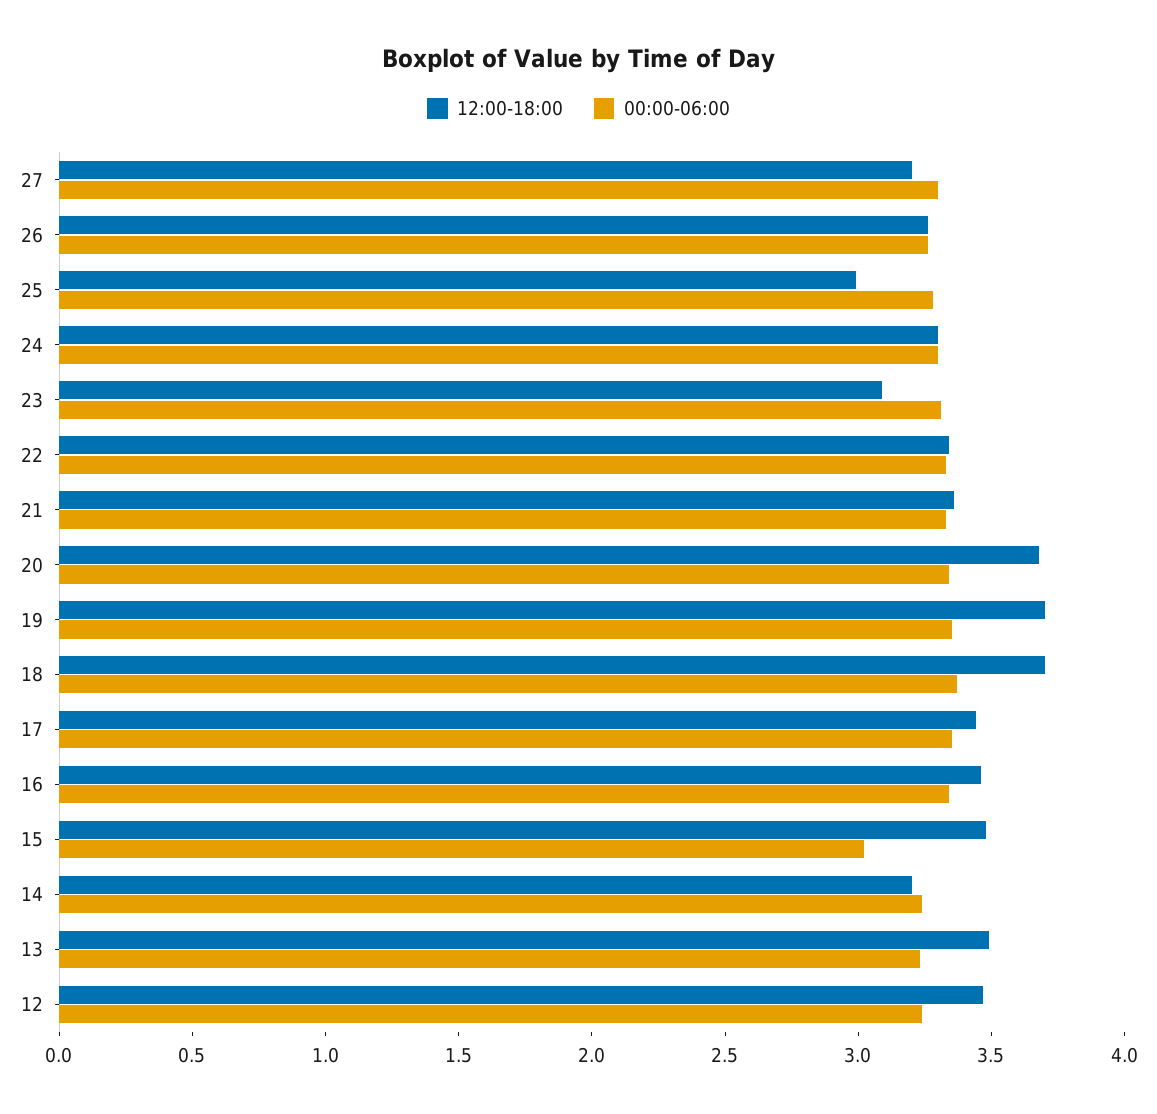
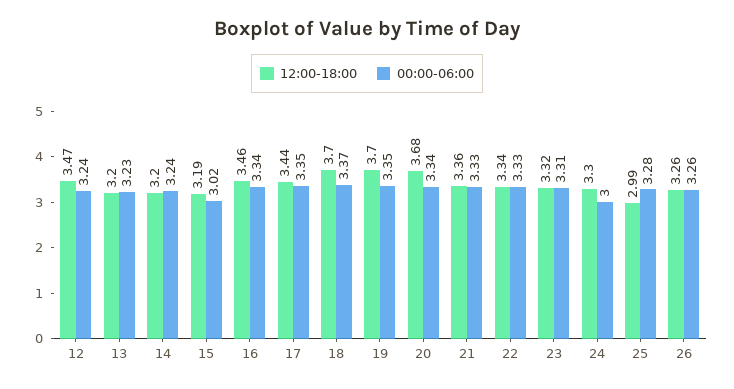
  {
    "12:00-18:00": {
-     "27": 3.2,
      "26": 3.26,
      "25": 2.99,
      "24": 3.3,
-     "23": 3.1,
+     "23": 3.32,
      "22": 3.34,
      "21": 3.36,
      "20": 3.68,
      "19": 3.7,
      "18": 3.7,
      "17": 3.44,
      "16": 3.46,
-     "15": 3.5,
+     "15": 3.19,
      "14": 3.2,
-     "13": 3.5,
+     "13": 3.2,
      "12": 3.47
    },
    "00:00-06:00": {
-     "27": 3.3,
      "26": 3.26,
      "25": 3.28,
-     "24": 3.3,
+     "24": 3,
      "23": 3.31,
      "22": 3.33,
      "21": 3.33,
      "20": 3.34,
      "19": 3.35,
      "18": 3.37,
      "17": 3.35,
      "16": 3.34,
      "15": 3.02,
      "14": 3.24,
      "13": 3.23,
      "12": 3.24
    }
  }

